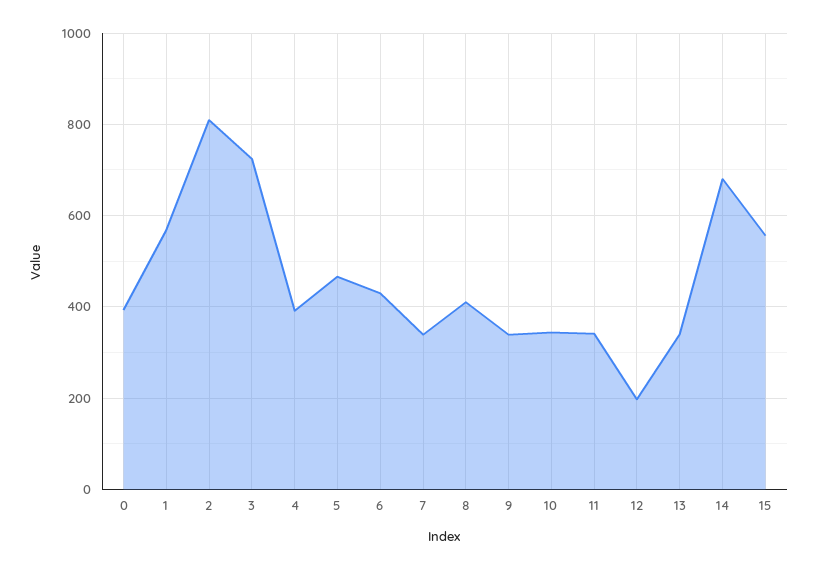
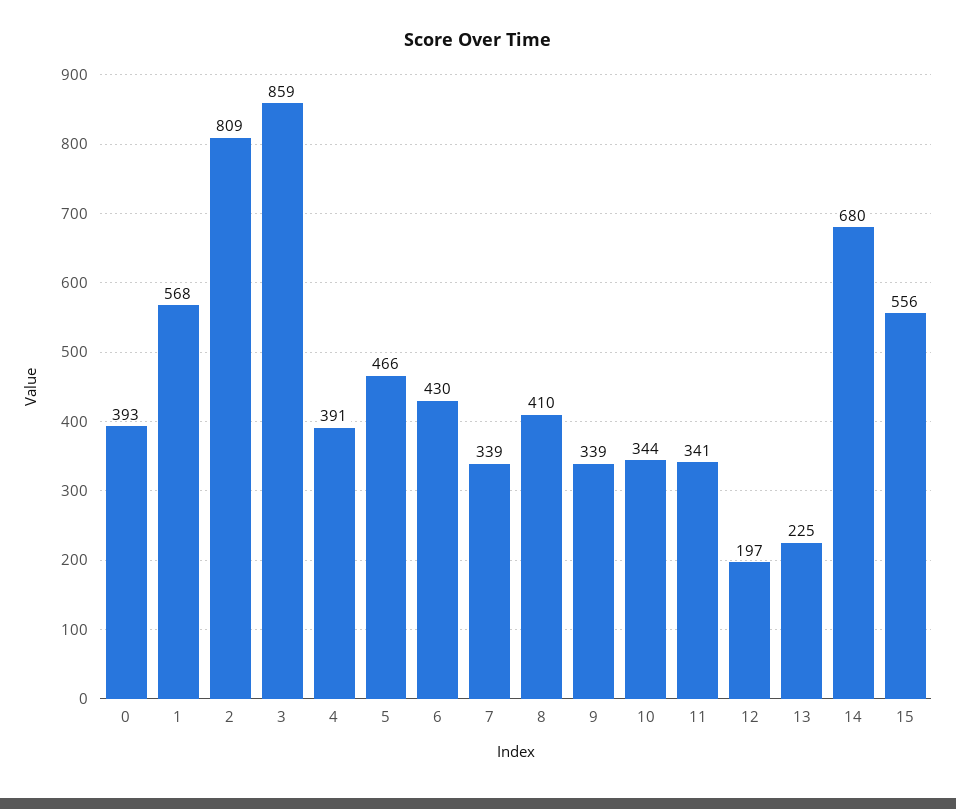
  {
    "0": 393,
    "1": 568,
    "2": 809,
-   "3": 720,
+   "3": 859,
    "4": 391,
    "5": 466,
    "6": 430,
    "7": 339,
    "8": 410,
    "9": 339,
    "10": 344,
    "11": 341,
    "12": 197,
-   "13": 340,
+   "13": 225,
    "14": 680,
    "15": 556
  }

